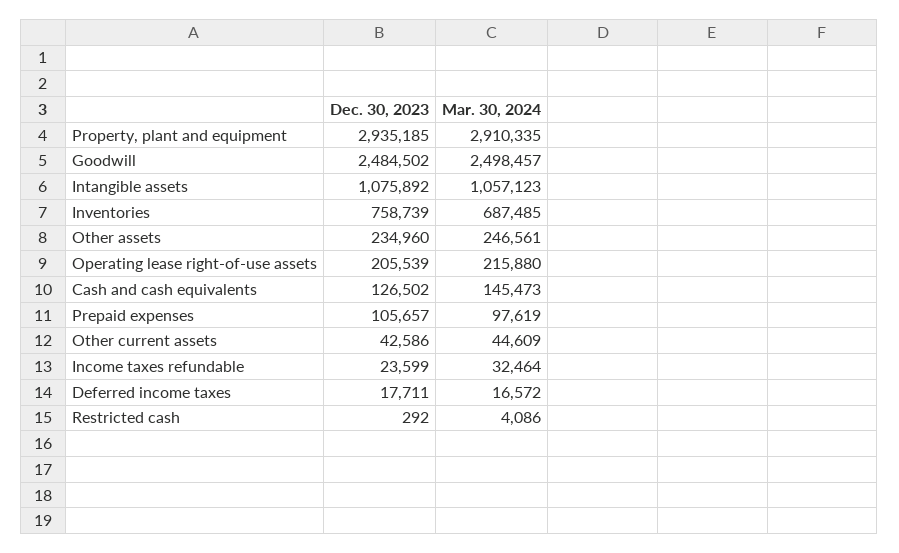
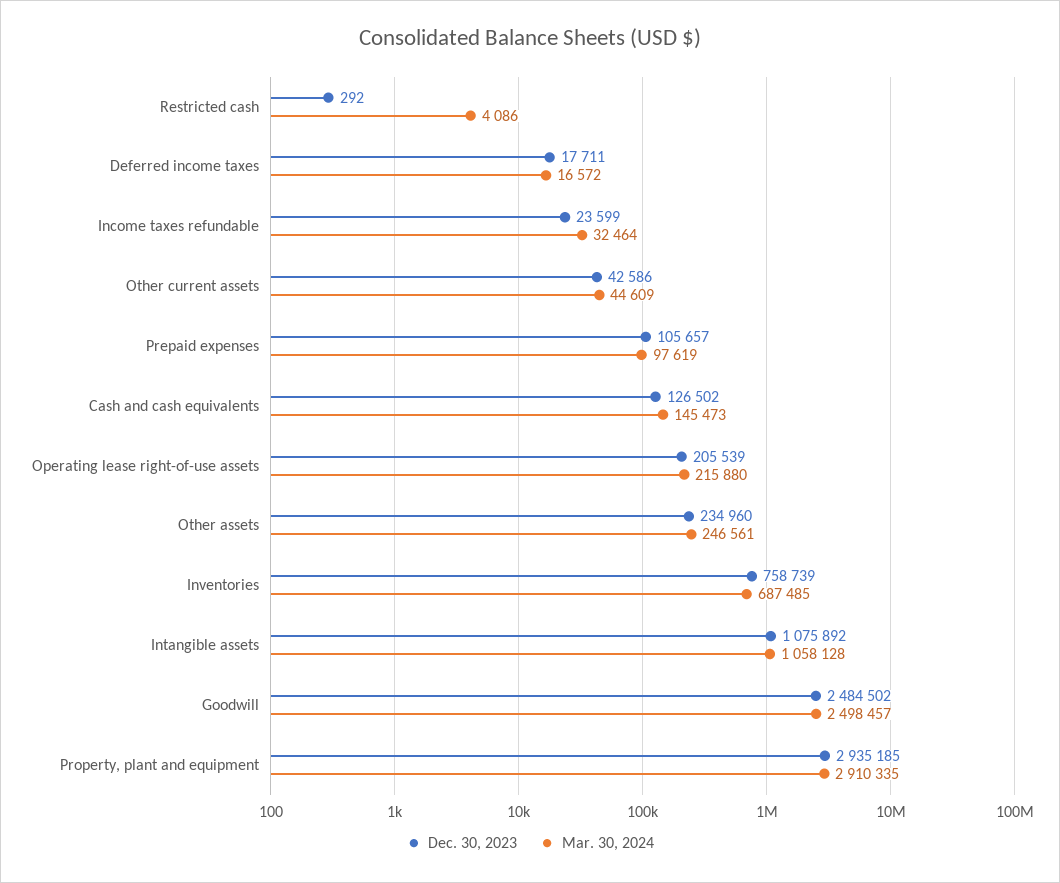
  {
    "Dec. 30, 2023": {
      "Property, plant and equipment": 2935185,
      "Goodwill": 2484502,
      "Intangible assets": 1075892,
      "Inventories": 758739,
      "Other assets": 234960,
      "Operating lease right-of-use assets": 205539,
      "Cash and cash equivalents": 126502,
      "Prepaid expenses": 105657,
      "Other current assets": 42586,
      "Income taxes refundable": 23599,
      "Deferred income taxes": 17711,
      "Restricted cash": 292
    },
    "Mar. 30, 2024": {
      "Property, plant and equipment": 2910335,
      "Goodwill": 2498457,
-     "Intangible assets": 1057123,
+     "Intangible assets": 1058128,
      "Inventories": 687485,
      "Other assets": 246561,
      "Operating lease right-of-use assets": 215880,
      "Cash and cash equivalents": 145473,
      "Prepaid expenses": 97619,
      "Other current assets": 44609,
      "Income taxes refundable": 32464,
      "Deferred income taxes": 16572,
      "Restricted cash": 4086
    }
  }

